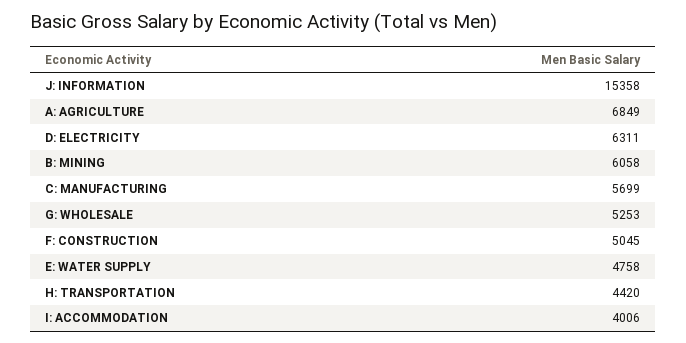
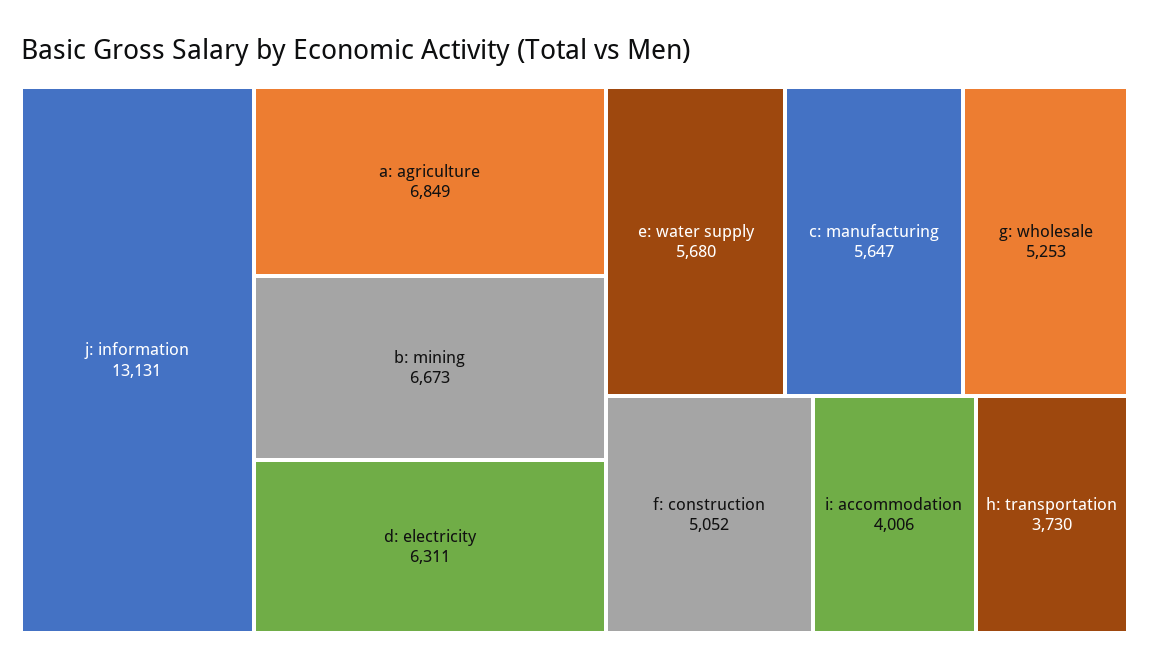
  {
-   "J: INFORMATION": 15358,
+   "J: INFORMATION": 13131,
    "A: AGRICULTURE": 6849,
    "D: ELECTRICITY": 6311,
-   "B: MINING": 6058,
+   "B: MINING": 6673,
-   "C: MANUFACTURING": 5699,
+   "C: MANUFACTURING": 5647,
    "G: WHOLESALE": 5253,
-   "F: CONSTRUCTION": 5045,
+   "F: CONSTRUCTION": 5052,
-   "E: WATER SUPPLY": 4758,
+   "E: WATER SUPPLY": 5680,
-   "H: TRANSPORTATION": 4420,
+   "H: TRANSPORTATION": 3730,
    "I: ACCOMMODATION": 4006
  }

